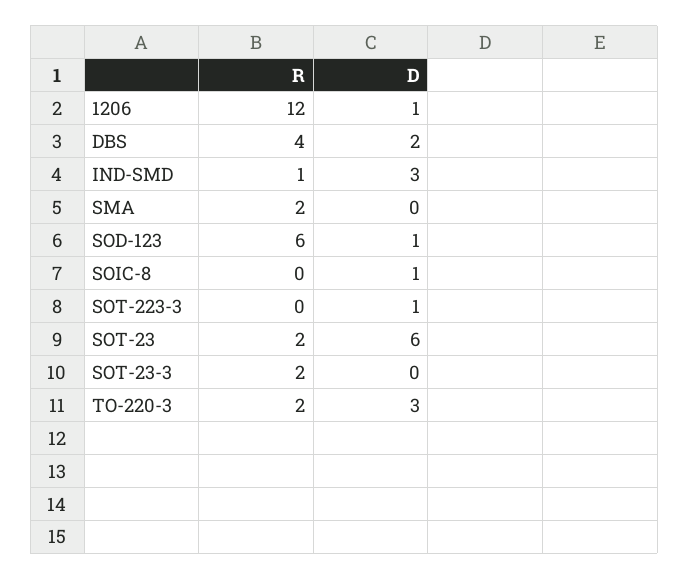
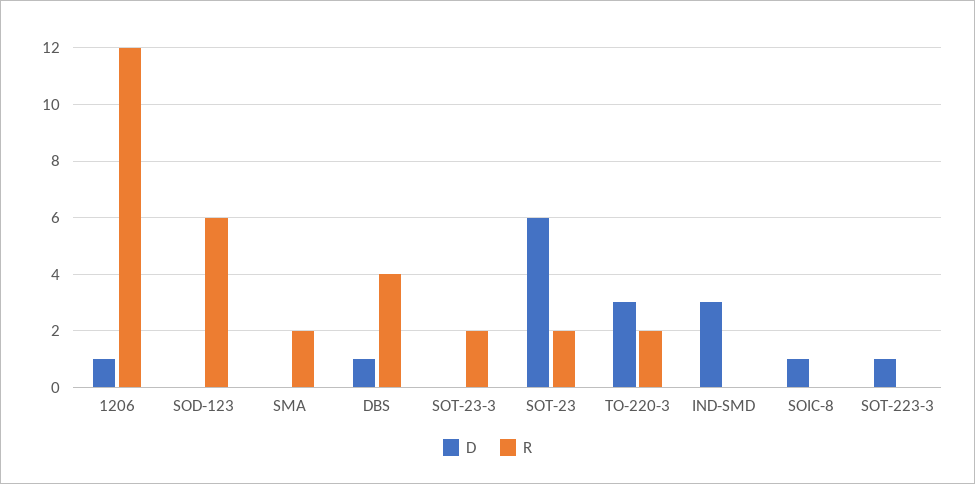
  {
    "R": {
      "1206": 12,
      "DBS": 4,
-     "IND-SMD": 1,
+     "IND-SMD": 0,
      "SMA": 2,
      "SOD-123": 6,
      "SOIC-8": 0,
      "SOT-223-3": 0,
      "SOT-23": 2,
      "SOT-23-3": 2,
      "TO-220-3": 2
    },
    "D": {
      "1206": 1,
-     "DBS": 2,
+     "DBS": 1,
      "IND-SMD": 3,
      "SMA": 0,
-     "SOD-123": 1,
+     "SOD-123": 0,
      "SOIC-8": 1,
      "SOT-223-3": 1,
      "SOT-23": 6,
      "SOT-23-3": 0,
      "TO-220-3": 3
    }
  }

